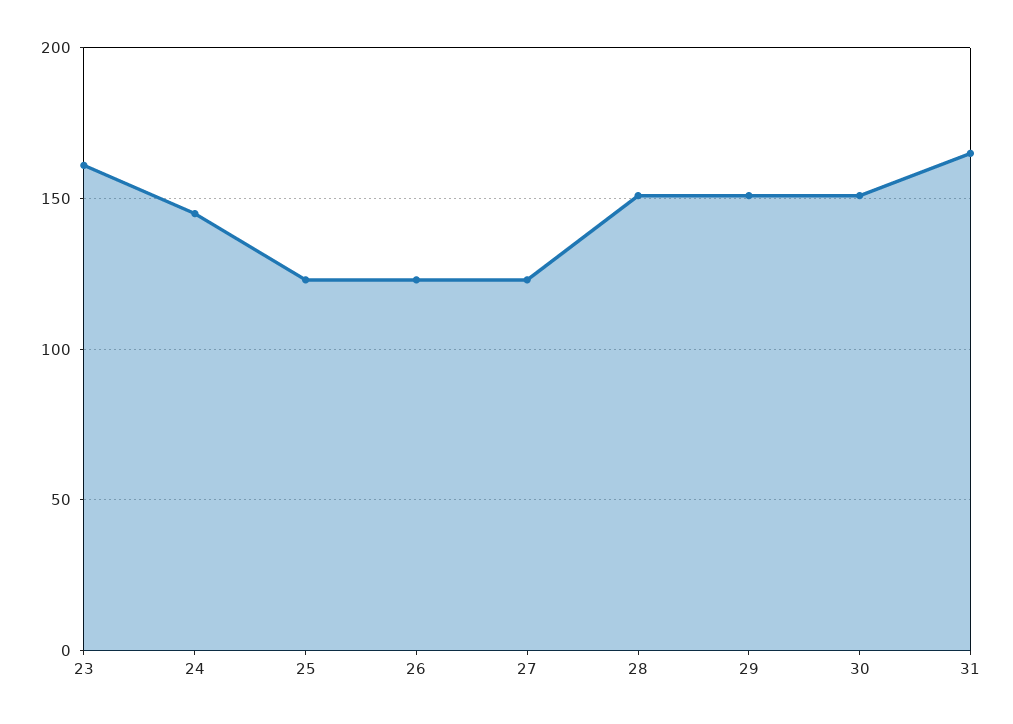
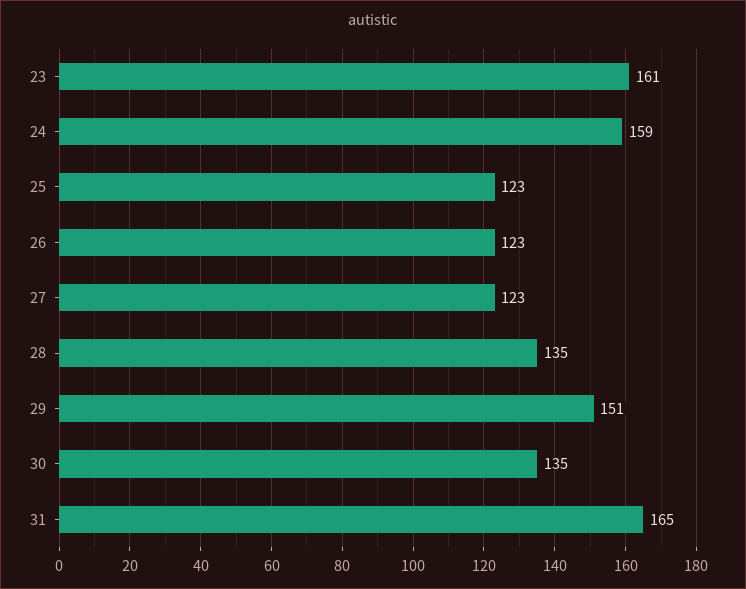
  {
    "23": 161,
-   "24": 145,
+   "24": 159,
    "25": 123,
    "26": 123,
    "27": 123,
-   "28": 150,
+   "28": 135,
    "29": 151,
-   "30": 150,
+   "30": 135,
    "31": 165
  }

